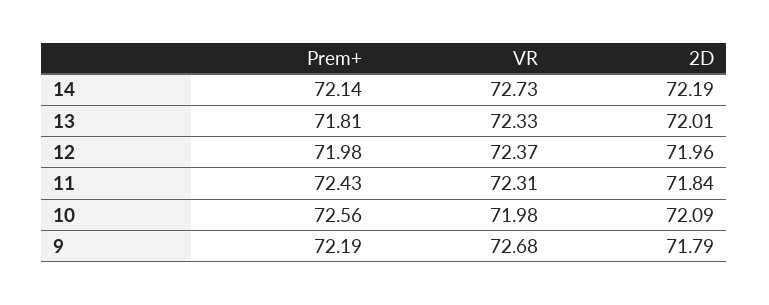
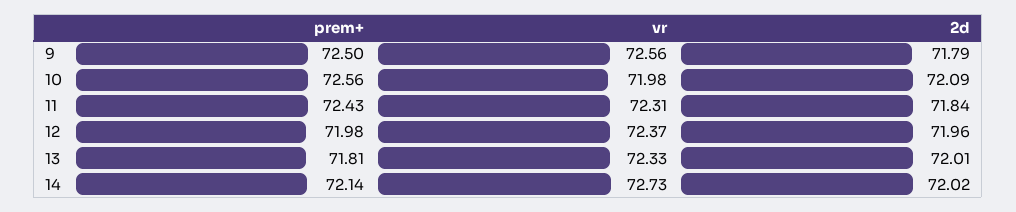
  {
    "Prem+": {
      "14": 72.14,
      "13": 71.81,
      "12": 71.98,
      "11": 72.43,
      "10": 72.56,
-     "9": 72.19
+     "9": 72.5
    },
    "VR": {
      "14": 72.73,
      "13": 72.33,
      "12": 72.37,
      "11": 72.31,
      "10": 71.98,
-     "9": 72.68
+     "9": 72.56
    },
    "2D": {
-     "14": 72.19,
+     "14": 72.02,
      "13": 72.01,
      "12": 71.96,
      "11": 71.84,
      "10": 72.09,
      "9": 71.79
    }
  }

